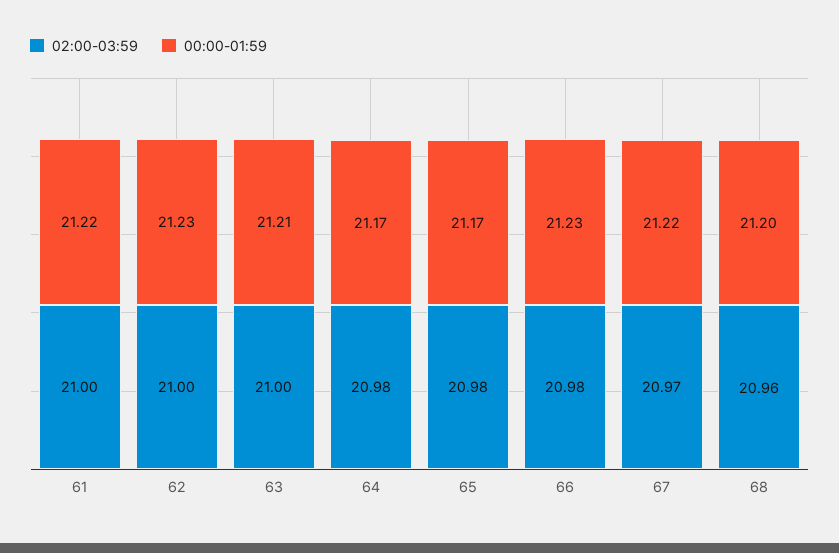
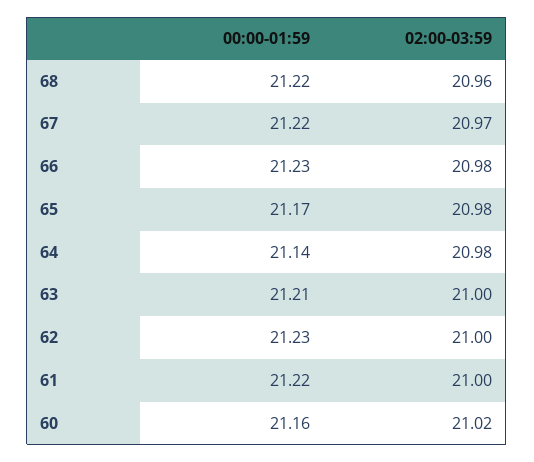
  {
    "02:00-03:59": {
      "61": 21,
      "62": 21,
      "63": 21,
      "64": 20.98,
      "65": 20.98,
      "66": 20.98,
      "67": 20.97,
-     "68": 20.96
+     "68": 20.96,
+     "60": 21.02
    },
    "00:00-01:59": {
      "61": 21.22,
      "62": 21.23,
      "63": 21.21,
-     "64": 21.17,
+     "64": 21.14,
      "65": 21.17,
      "66": 21.23,
      "67": 21.22,
-     "68": 21.2
+     "68": 21.22,
+     "60": 21.16
    }
  }

